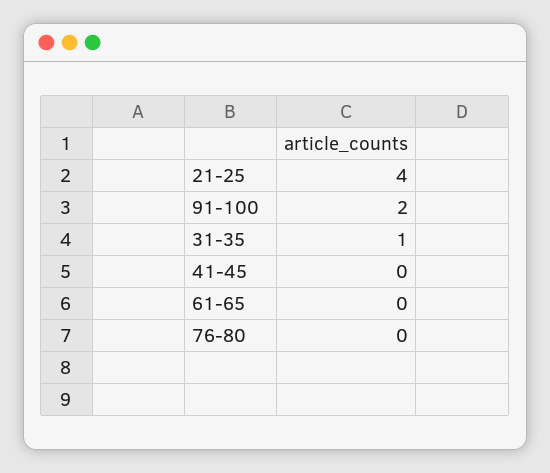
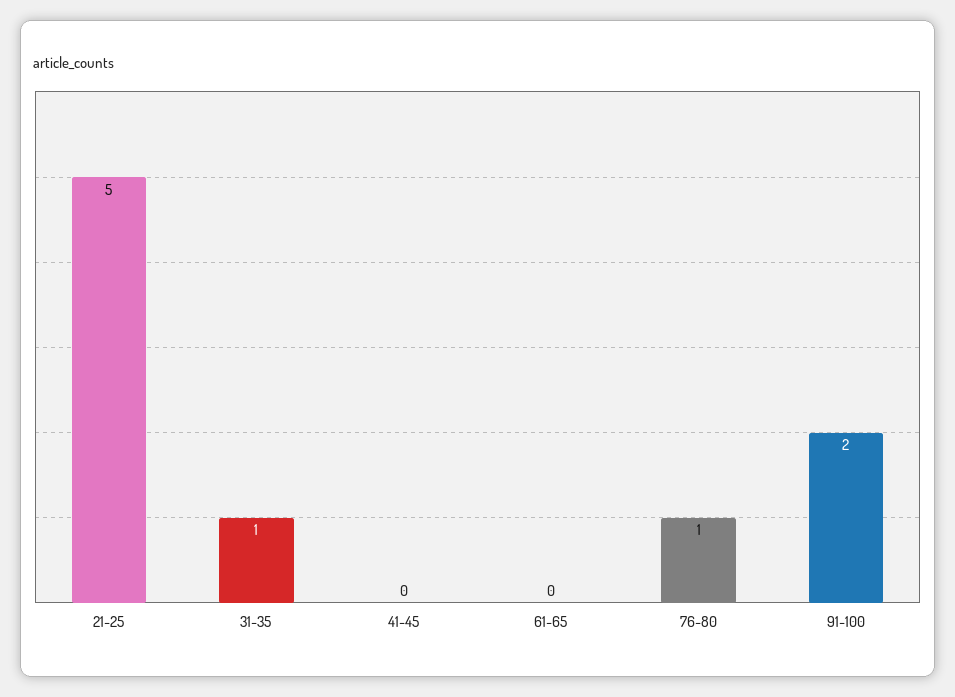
  {
-   "21-25": 4,
+   "21-25": 5,
    "91-100": 2,
    "31-35": 1,
    "41-45": 0,
    "61-65": 0,
-   "76-80": 0
+   "76-80": 1
  }

